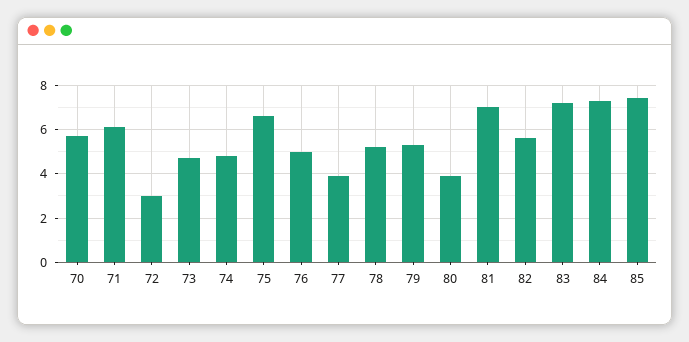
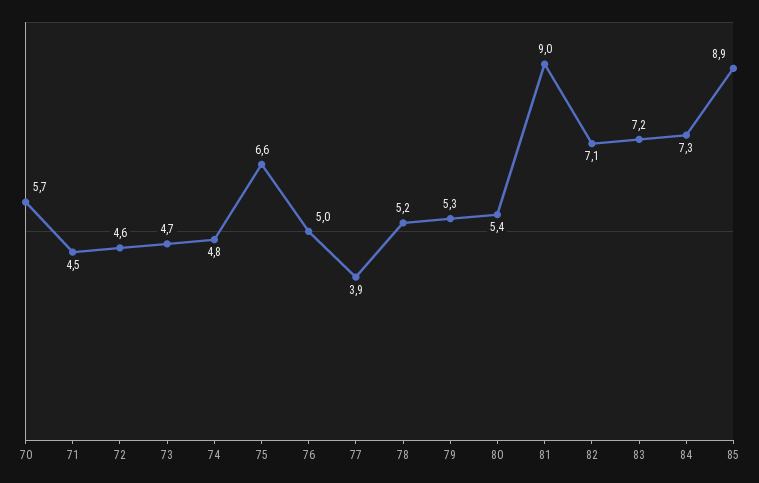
  {
    "70": 5.7,
-   "71": 6,
+   "71": 4.5,
-   "72": 3,
+   "72": 4.6,
    "73": 4.7,
    "74": 4.8,
    "75": 6.6,
    "76": 5,
    "77": 3.9,
    "78": 5.2,
    "79": 5.3,
-   "80": 4,
+   "80": 5.4,
-   "81": 7,
+   "81": 9,
-   "82": 5.5,
+   "82": 7.1,
    "83": 7.2,
    "84": 7.3,
-   "85": 7.5
+   "85": 8.9
  }

